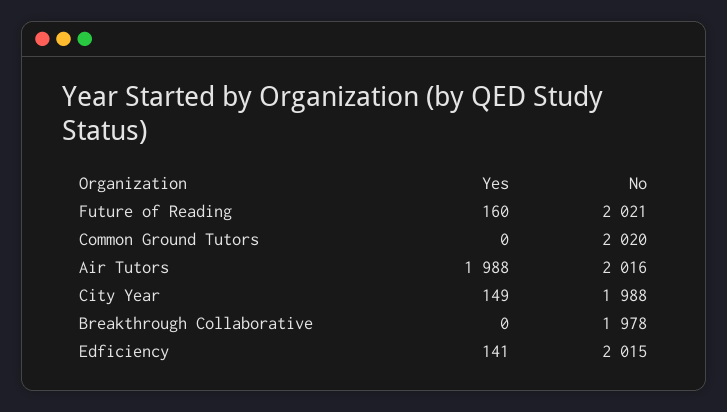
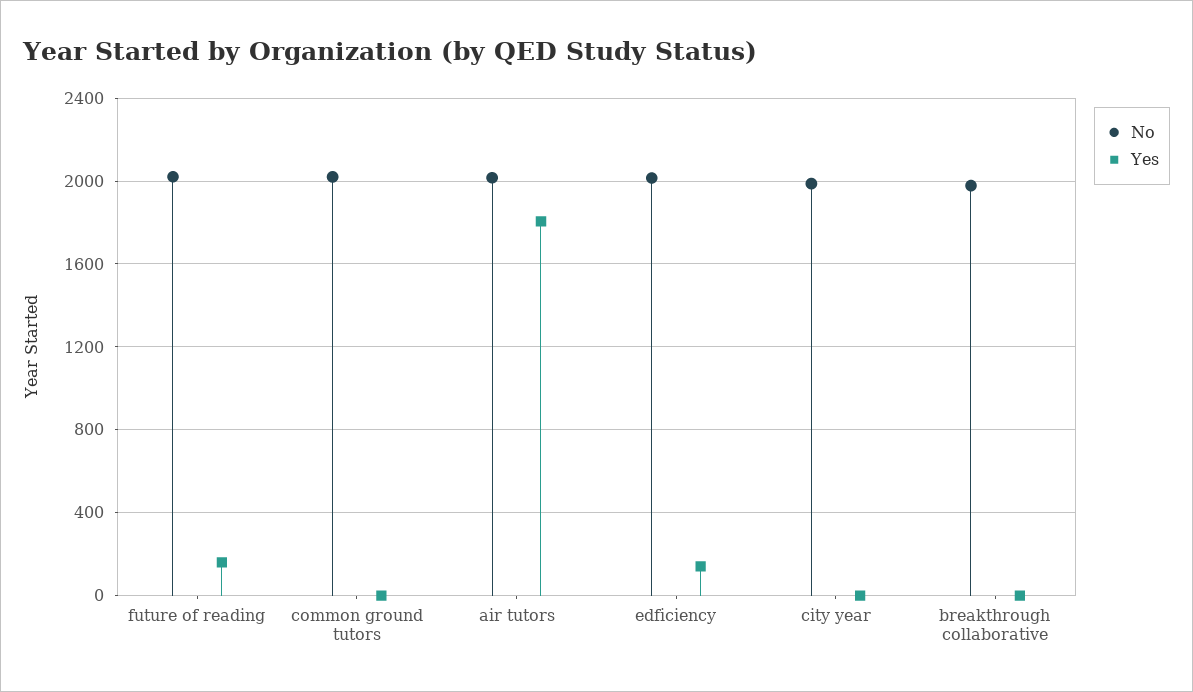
  {
    "Yes": {
      "Future of Reading": 160,
      "Common Ground Tutors": 0,
-     "Air Tutors": 1988,
+     "Air Tutors": 1800,
-     "City Year": 149,
+     "City Year": 0,
      "Breakthrough Collaborative": 0,
      "Edficiency": 141
    },
    "No": {
      "Future of Reading": 2021,
      "Common Ground Tutors": 2020,
      "Air Tutors": 2016,
      "City Year": 1988,
      "Breakthrough Collaborative": 1978,
      "Edficiency": 2015
    }
  }

